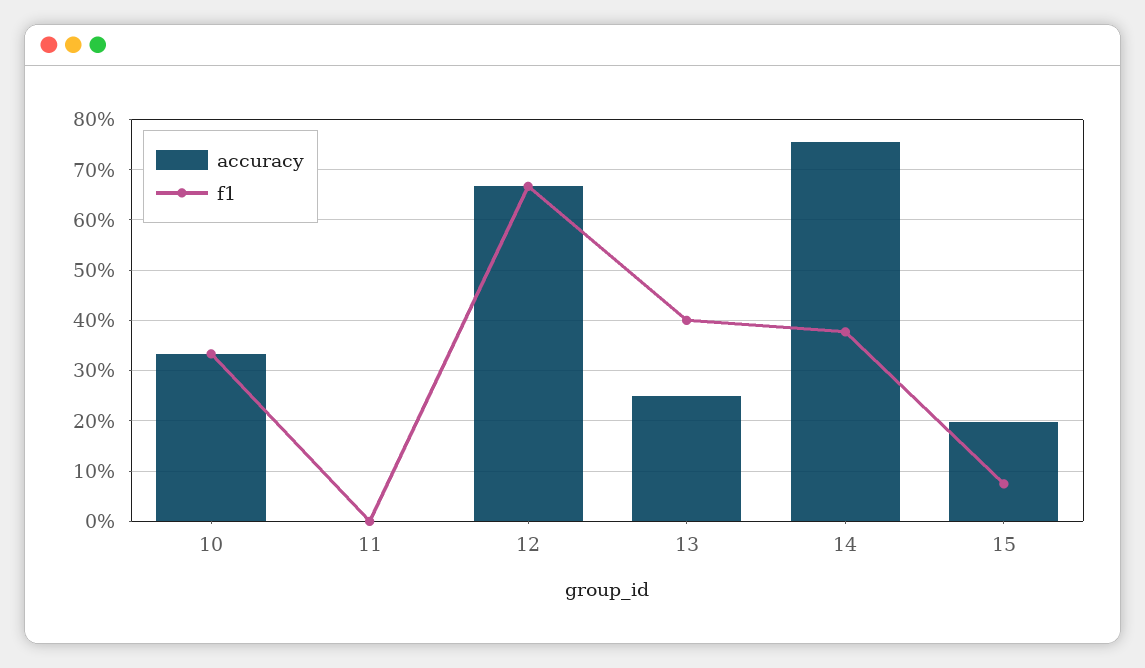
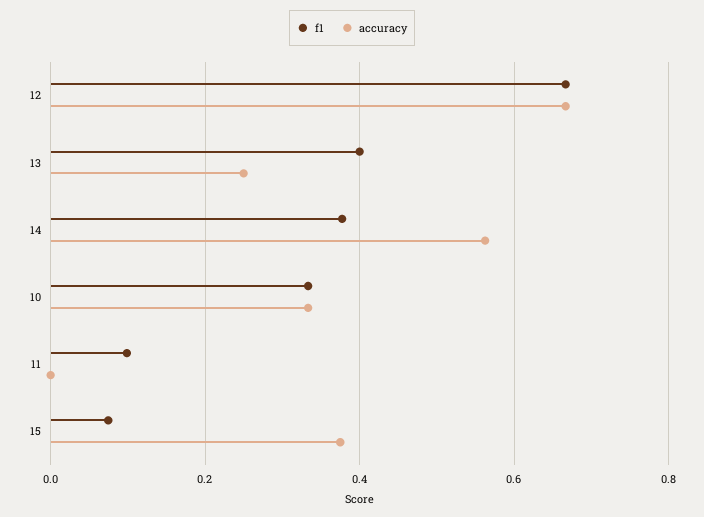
  {
    "accuracy": {
      "10": 0.34,
      "11": 0,
      "12": 0.66,
      "13": 0.26,
-     "14": 0.76,
+     "14": 0.56,
-     "15": 0.2
+     "15": 0.38
    },
    "f1": {
      "10": 0.34,
-     "11": 0,
+     "11": 0.1,
      "12": 0.66,
      "13": 0.4,
      "14": 0.38,
      "15": 0.08
    }
  }

